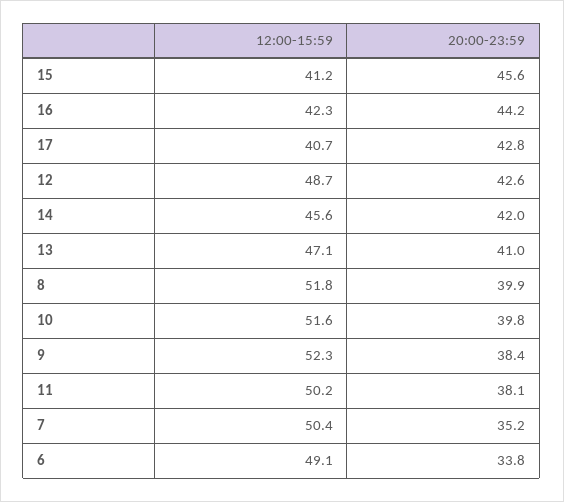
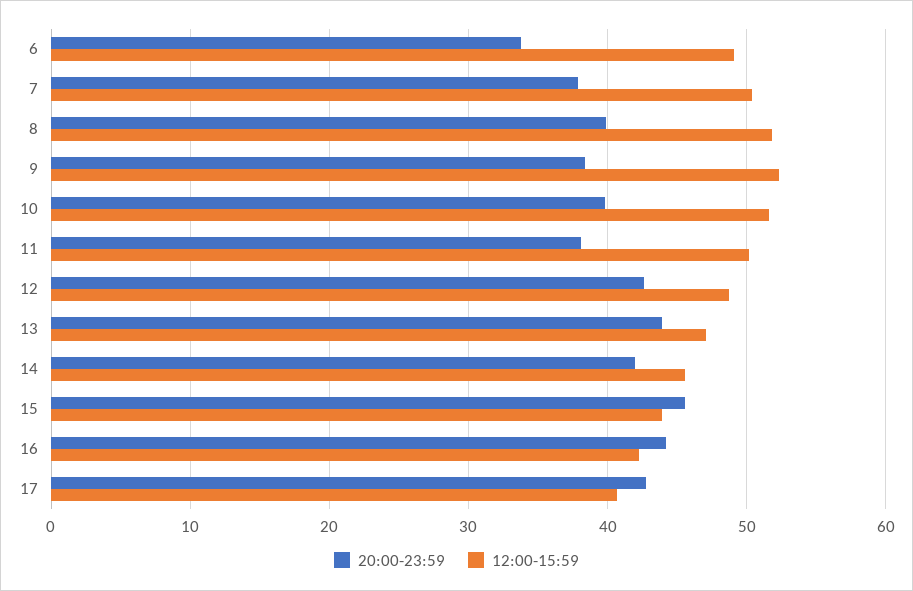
  {
    "12:00-15:59": {
-     "15": 41.2,
+     "15": 44,
      "16": 42.3,
      "17": 40.7,
      "12": 48.7,
      "14": 45.6,
      "13": 47.1,
      "8": 51.8,
      "10": 51.6,
      "9": 52.3,
      "11": 50.2,
      "7": 50.4,
      "6": 49.1
    },
    "20:00-23:59": {
      "15": 45.6,
      "16": 44.2,
      "17": 42.8,
      "12": 42.6,
      "14": 42,
-     "13": 41,
+     "13": 44,
      "8": 39.9,
      "10": 39.8,
      "9": 38.4,
      "11": 38.1,
-     "7": 35.2,
+     "7": 38,
      "6": 33.8
    }
  }

